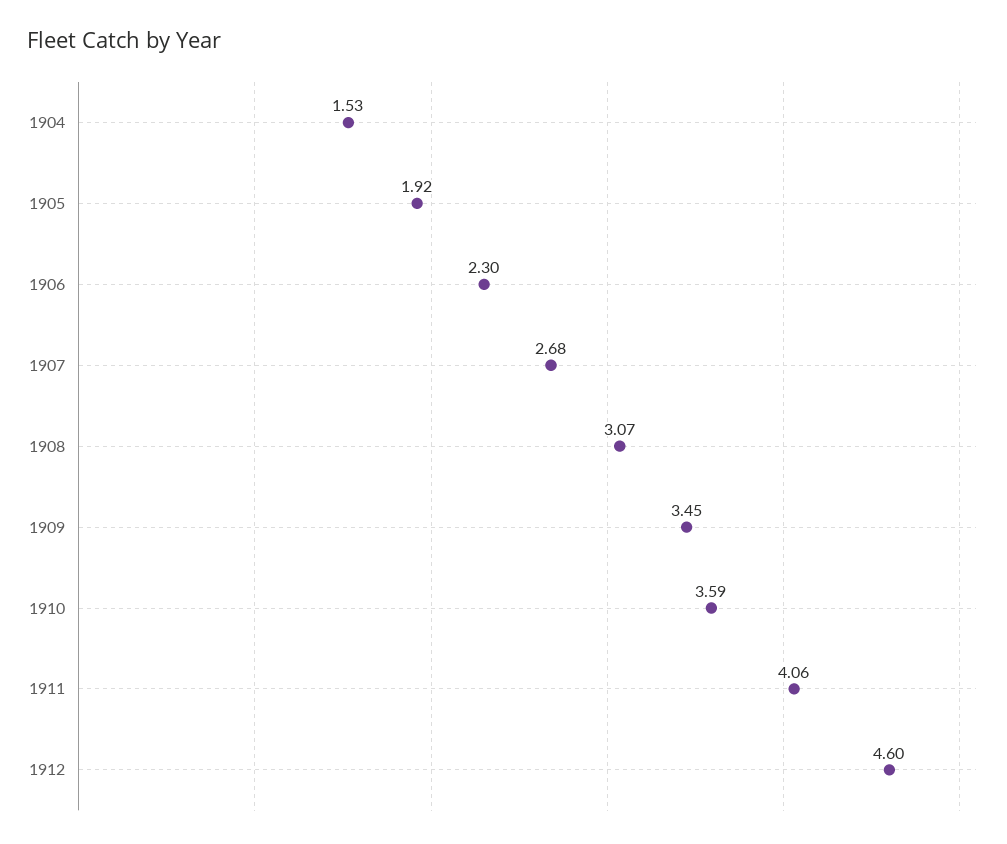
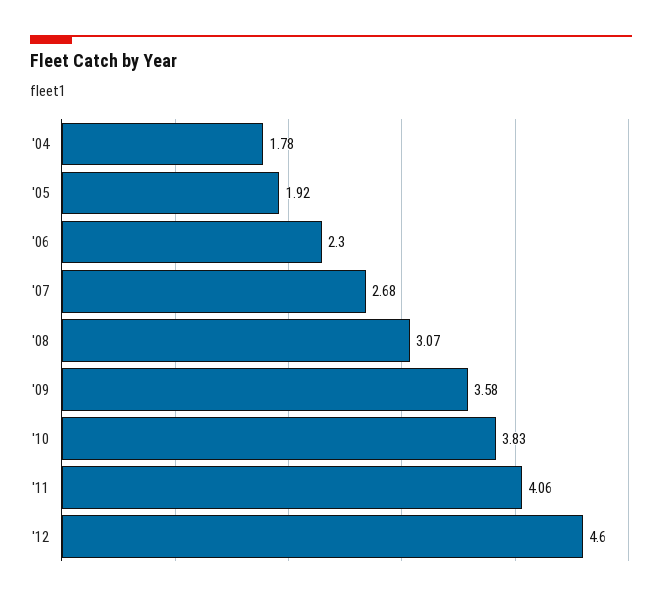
  {
-   "1904": 1.53,
+   "1904": 1.78,
    "1905": 1.92,
    "1906": 2.3,
    "1907": 2.68,
    "1908": 3.07,
-   "1909": 3.45,
+   "1909": 3.58,
-   "1910": 3.59,
+   "1910": 3.83,
    "1911": 4.06,
    "1912": 4.6
  }

